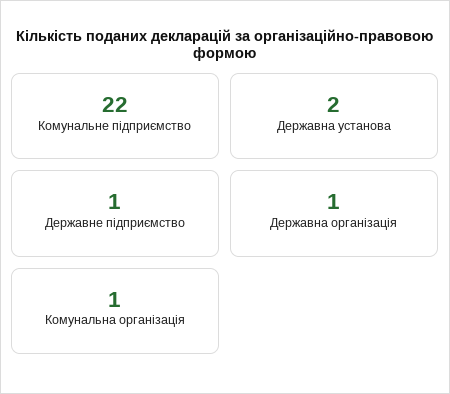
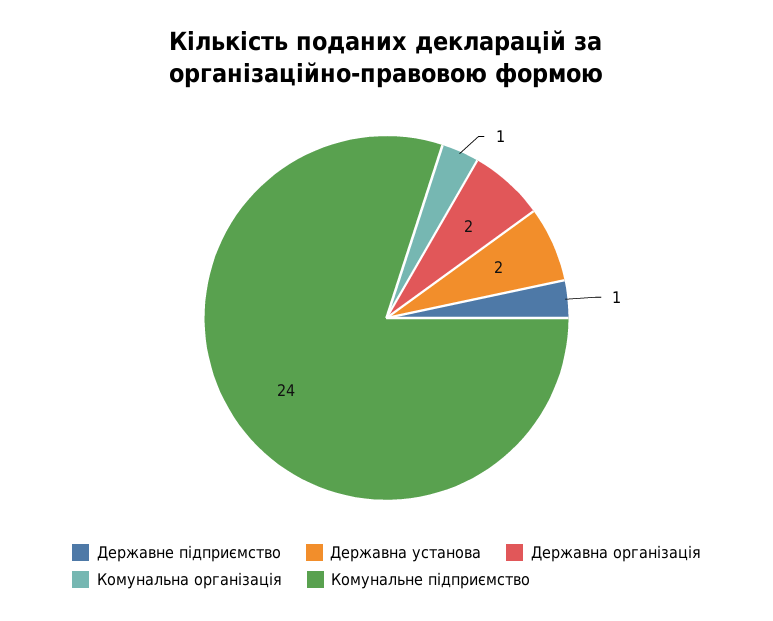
  {
-   "Комунальне підприємство": 22,
+   "Комунальне підприємство": 24,
    "Державна установа": 2,
    "Державне підприємство": 1,
-   "Державна організація": 1,
+   "Державна організація": 2,
    "Комунальна організація": 1
  }

